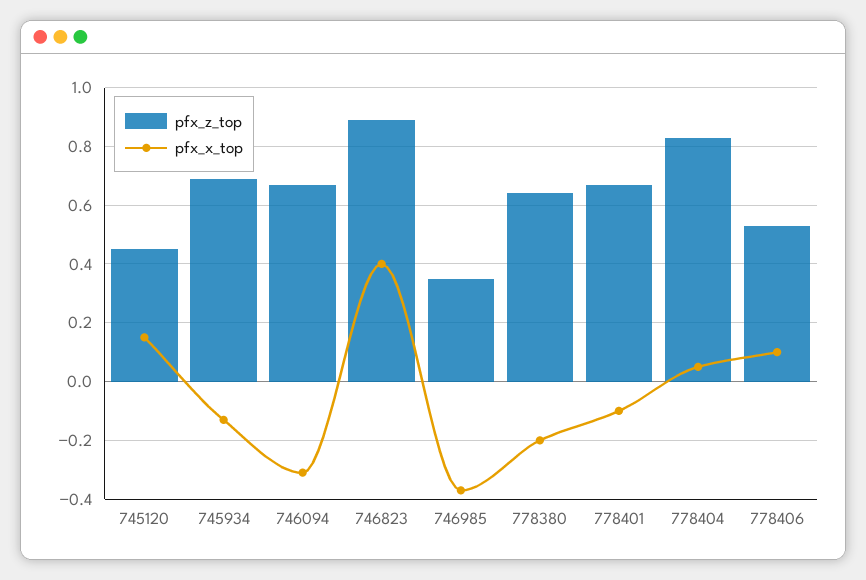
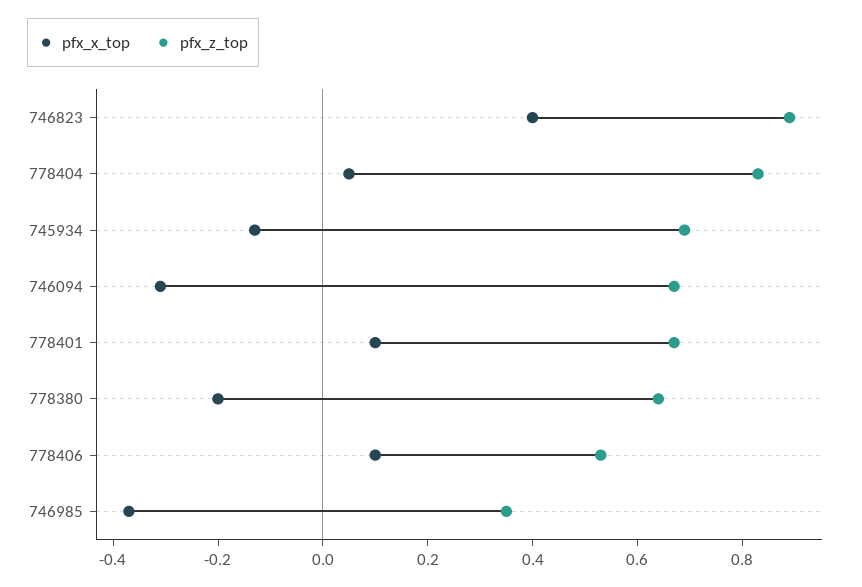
  {
    "pfx_z_top": {
-     "745120": 0.45,
      "745934": 0.7,
      "746094": 0.65,
      "746823": 0.9,
      "746985": 0.35,
      "778380": 0.65,
      "778401": 0.65,
      "778404": 0.85,
      "778406": 0.55
    },
    "pfx_x_top": {
-     "745120": 0.15,
      "745934": -0.15,
      "746094": -0.3,
      "746823": 0.4,
      "746985": -0.35,
      "778380": -0.2,
-     "778401": -0.1,
+     "778401": 0.1,
      "778404": 0.05,
      "778406": 0.1
    }
  }

